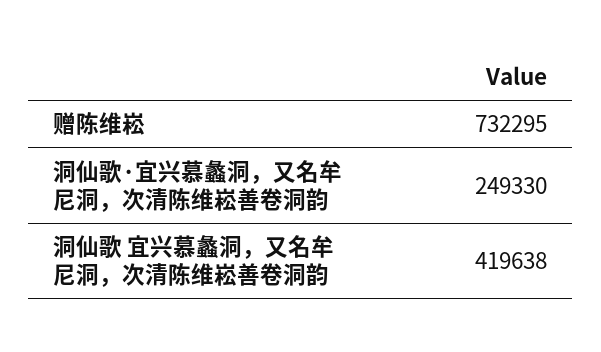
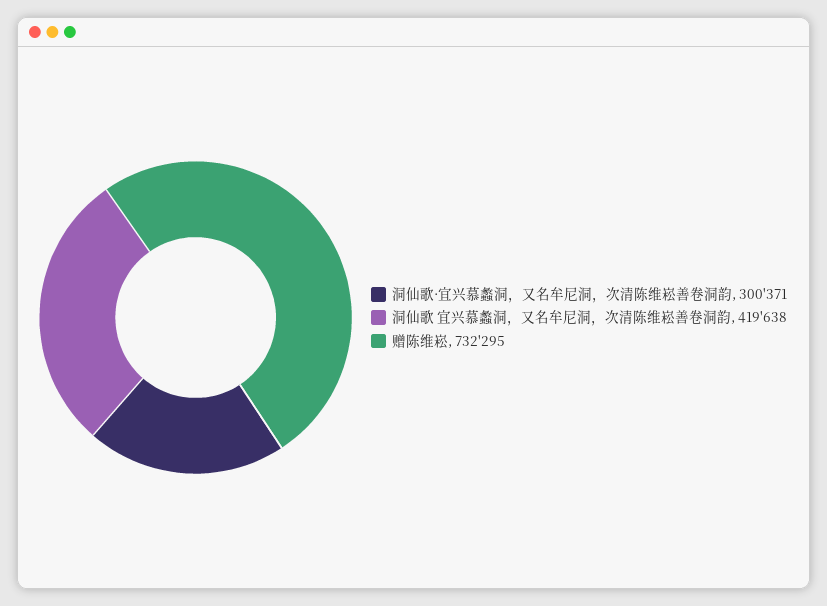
  {
    "赠陈维崧": 732295,
-   "洞仙歌·宜兴慕蠡洞，又名牟尼洞，次清陈维崧善卷洞韵": 249330,
+   "洞仙歌·宜兴慕蠡洞，又名牟尼洞，次清陈维崧善卷洞韵": 300371,
    "洞仙歌 宜兴慕蠡洞，又名牟尼洞，次清陈维崧善卷洞韵": 419638
  }

